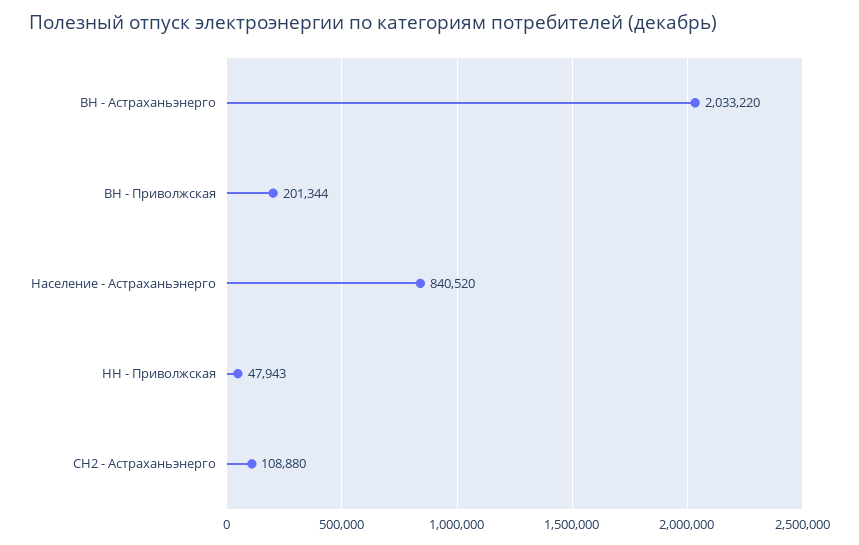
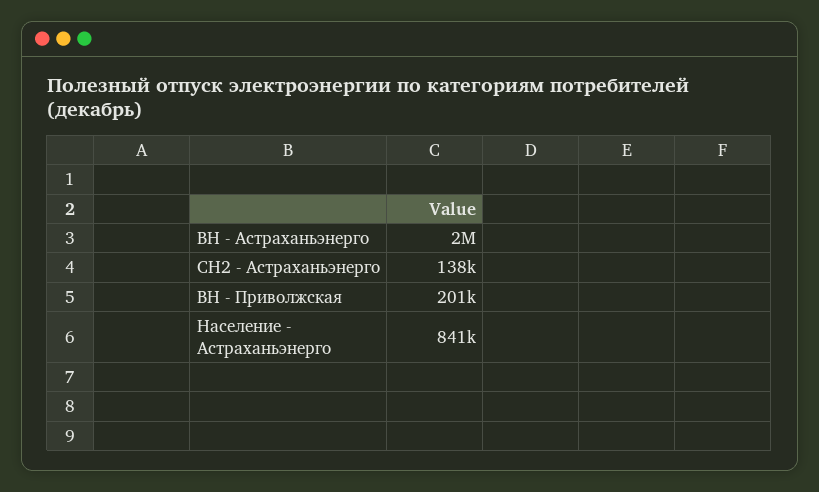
  {
    "ВН - Астраханьэнерго": 2033220,
    "ВН - Приволжская": 201344,
    "Население - Астраханьэнерго": 840520,
-   "НН - Приволжская": 47943,
-   "СН2 - Астраханьэнерго": 108880
+   "СН2 - Астраханьэнерго": 138000
  }

